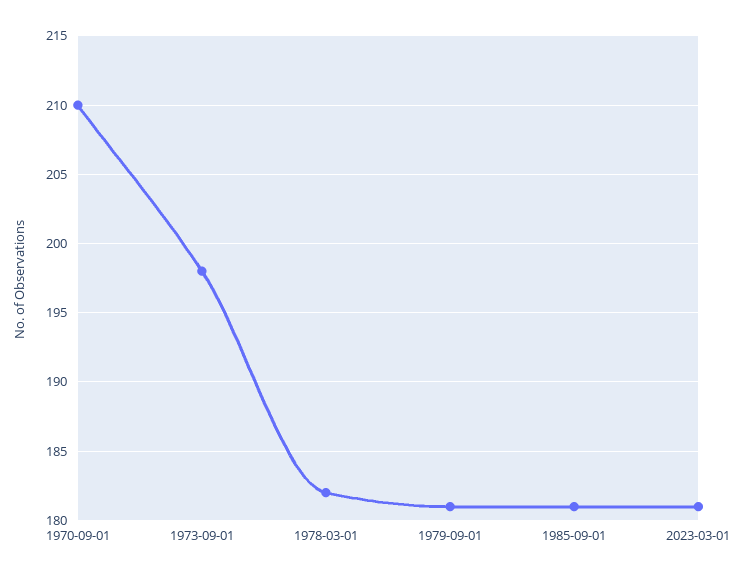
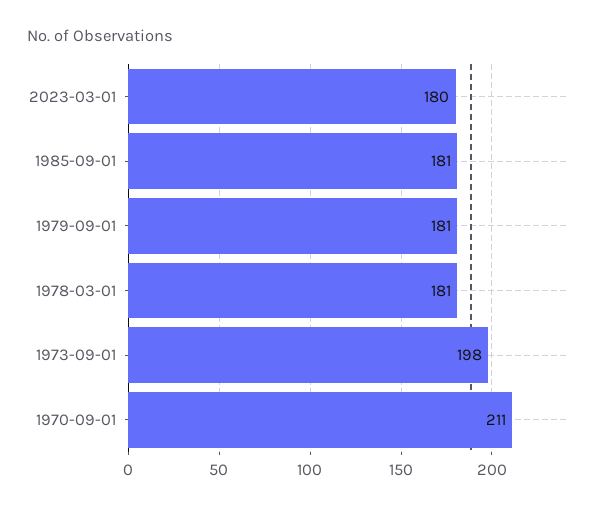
  {
-   "1970-09-01": 210,
+   "1970-09-01": 211,
    "1973-09-01": 198,
-   "1978-03-01": 182,
+   "1978-03-01": 181,
    "1979-09-01": 181,
    "1985-09-01": 181,
-   "2023-03-01": 181
+   "2023-03-01": 180
  }

